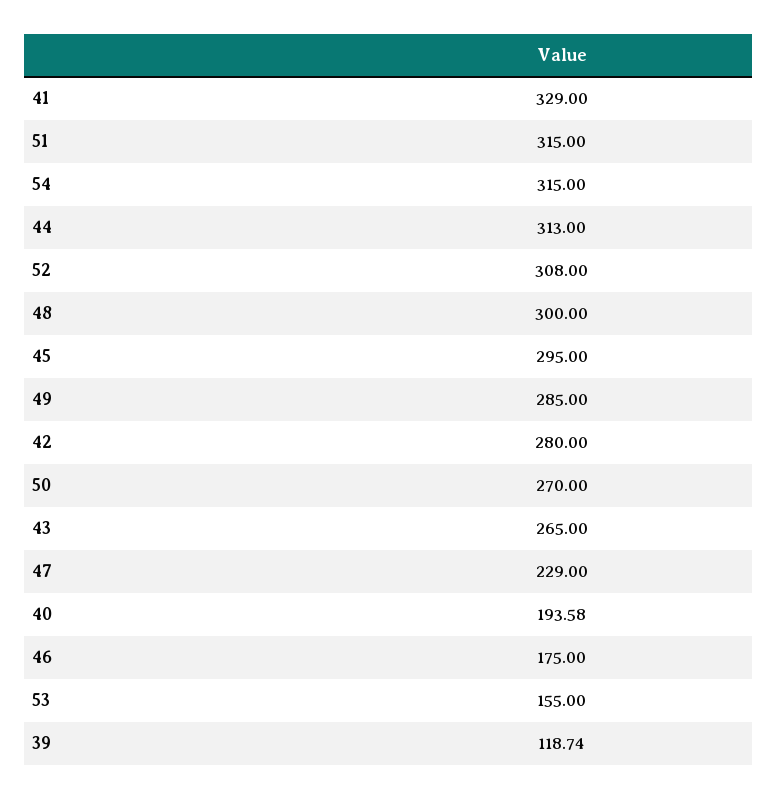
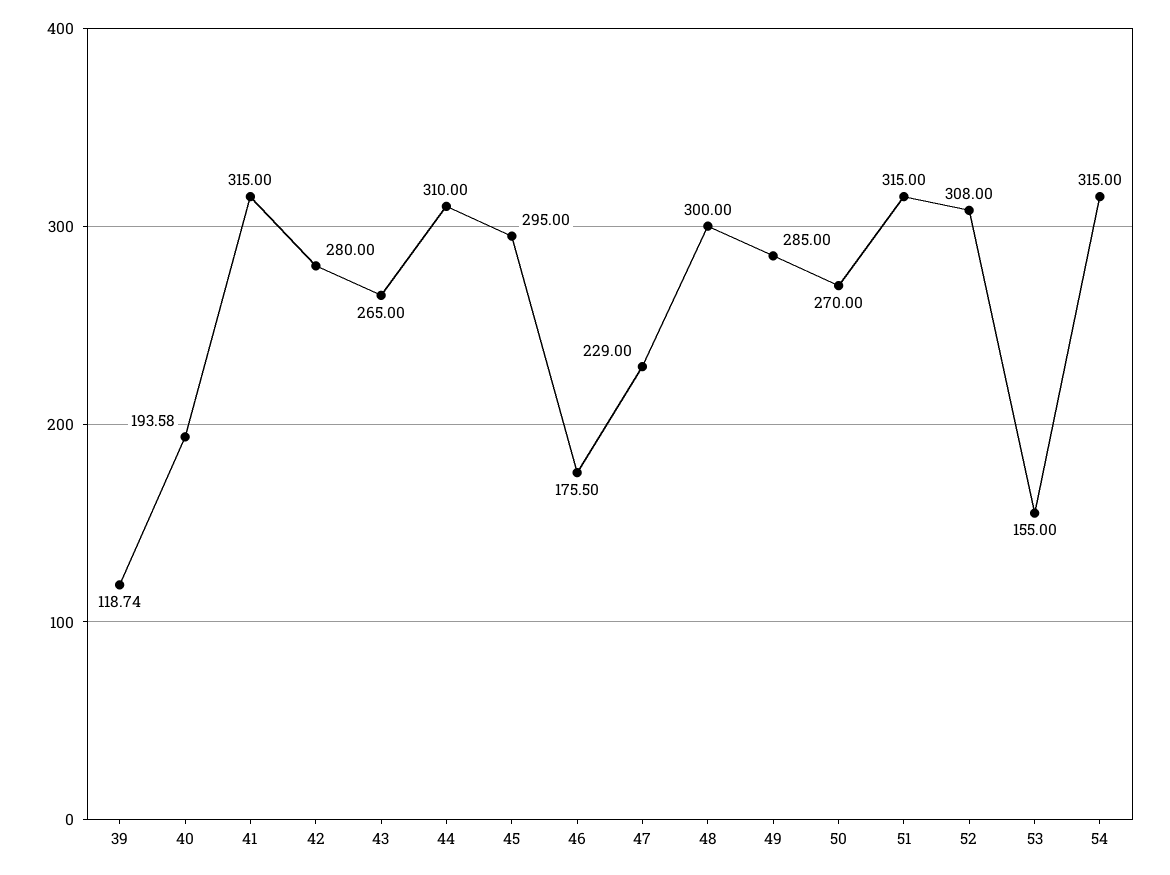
  {
-   "41": 329,
+   "41": 315,
    "51": 315,
    "54": 315,
-   "44": 313,
+   "44": 310,
    "52": 308,
    "48": 300,
    "45": 295,
    "49": 285,
    "42": 280,
    "50": 270,
    "43": 265,
    "47": 229,
    "40": 193.58,
-   "46": 175,
+   "46": 175.5,
    "53": 155,
    "39": 118.74
  }

